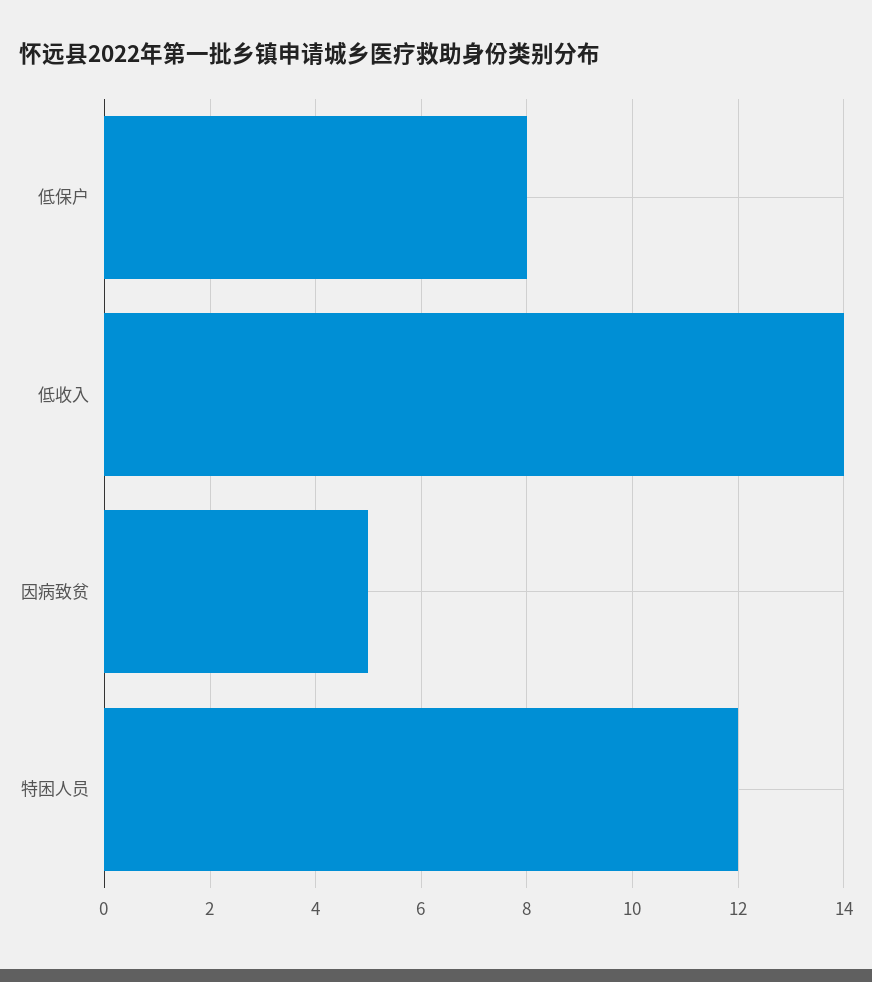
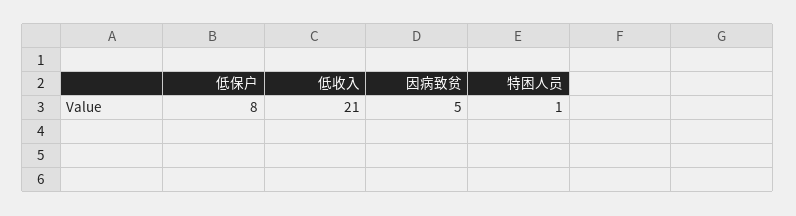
  {
    "低保户": 8,
-   "低收入": 14,
+   "低收入": 21,
    "因病致贫": 5,
-   "特困人员": 12
+   "特困人员": 1
  }

